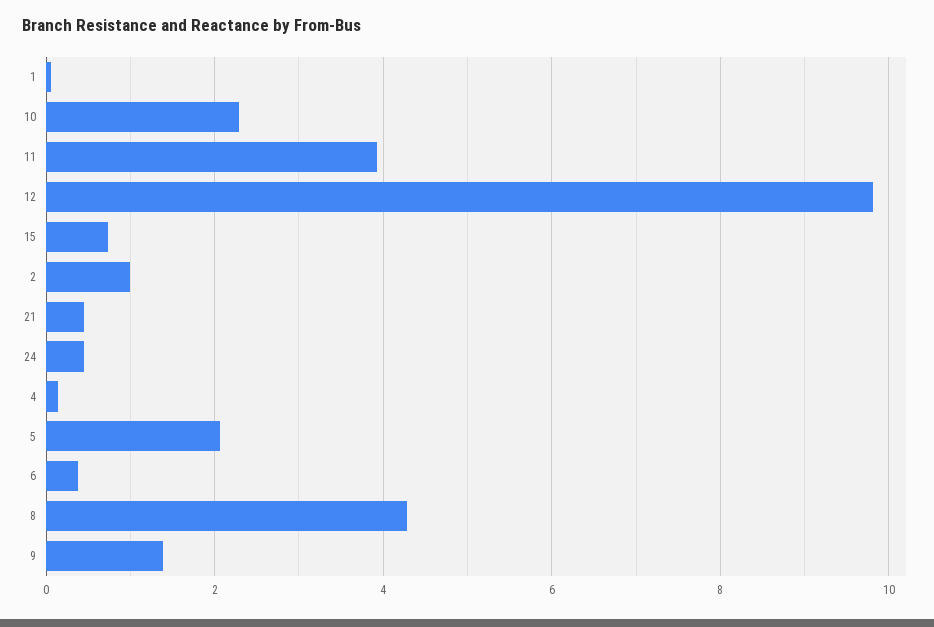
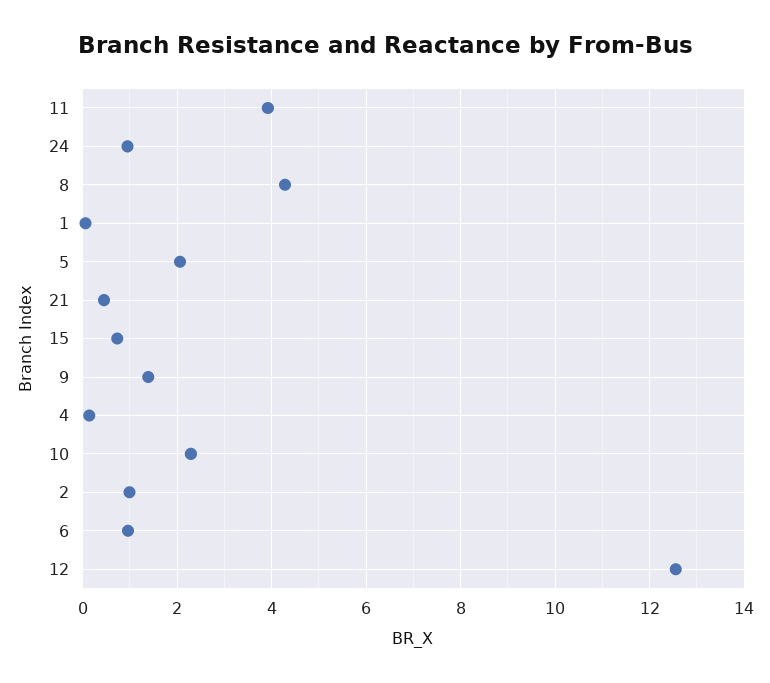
  {
    "1": 0,
    "10": 2.2,
    "11": 4,
-   "12": 9.8,
+   "12": 12.6,
    "15": 0.8,
    "2": 1,
    "21": 0.4,
-   "24": 0.4,
+   "24": 1,
    "4": 0.2,
    "5": 2,
-   "6": 0.4,
+   "6": 1,
    "8": 4.2,
    "9": 1.4
  }

